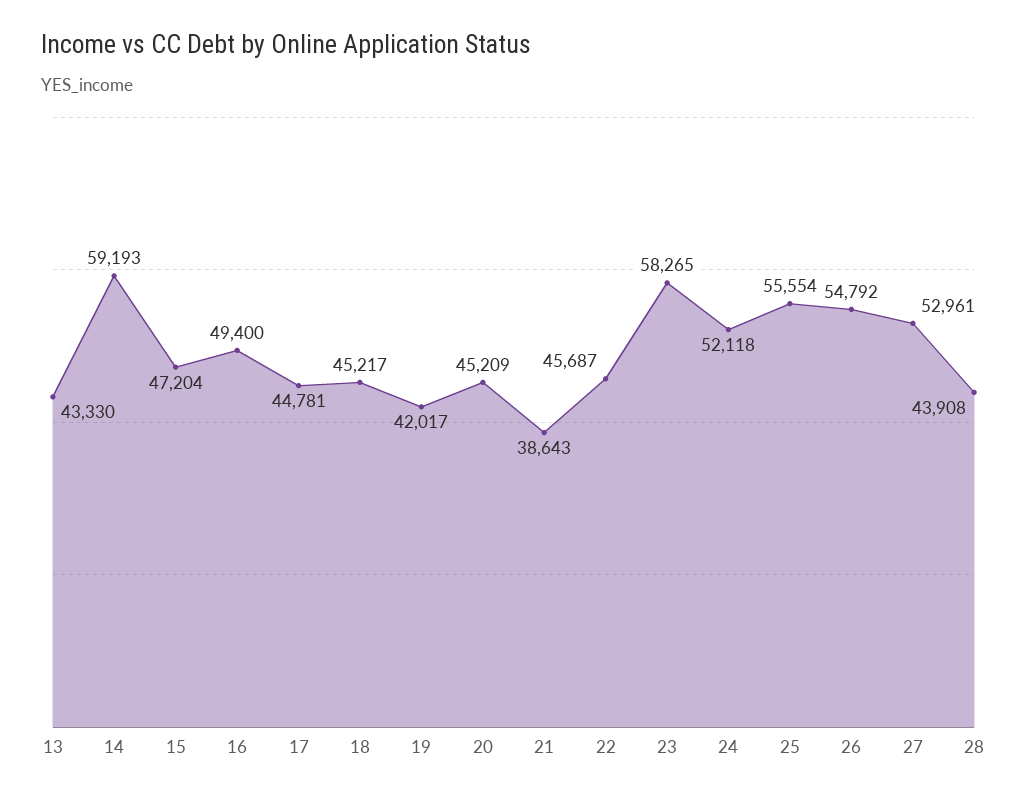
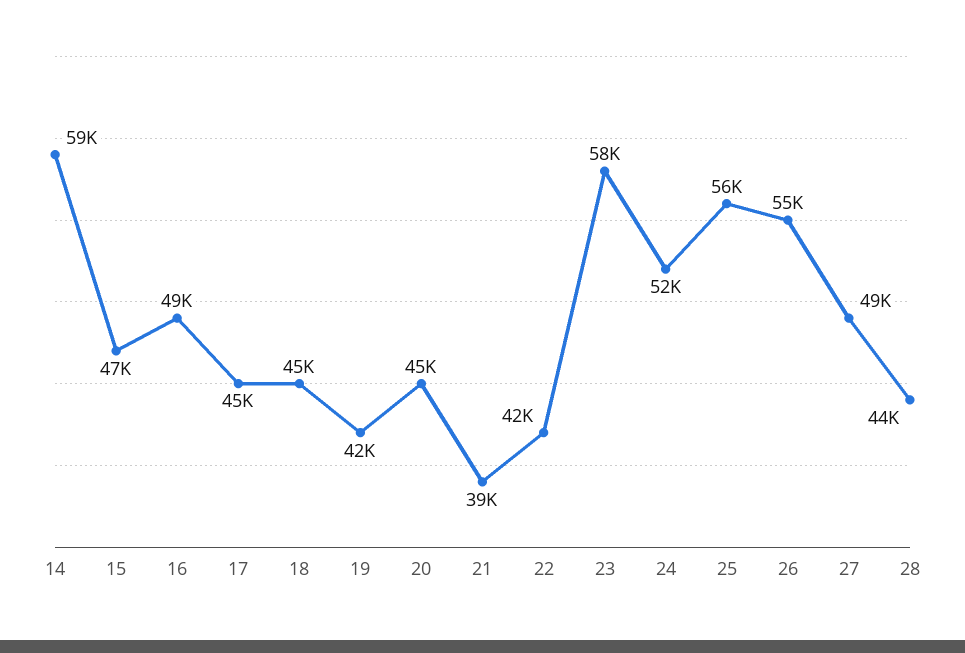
  {
-   "13": 43330,
    "14": 59193,
    "15": 47204,
    "16": 49400,
    "17": 44781,
    "18": 45217,
    "19": 42017,
    "20": 45209,
    "21": 38643,
-   "22": 45687,
+   "22": 42000,
    "23": 58265,
    "24": 52118,
    "25": 55554,
    "26": 54792,
-   "27": 52961,
+   "27": 49000,
    "28": 43908
  }

